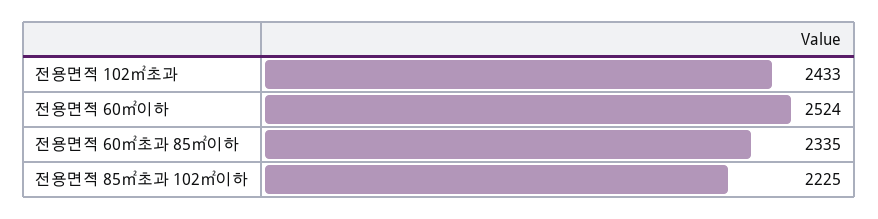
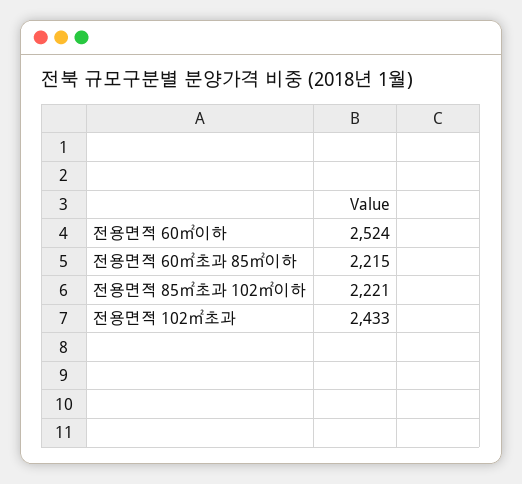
  {
    "전용면적 102㎡초과": 2433,
    "전용면적 60㎡이하": 2524,
-   "전용면적 60㎡초과 85㎡이하": 2335,
+   "전용면적 60㎡초과 85㎡이하": 2215,
-   "전용면적 85㎡초과 102㎡이하": 2225
+   "전용면적 85㎡초과 102㎡이하": 2221
  }

